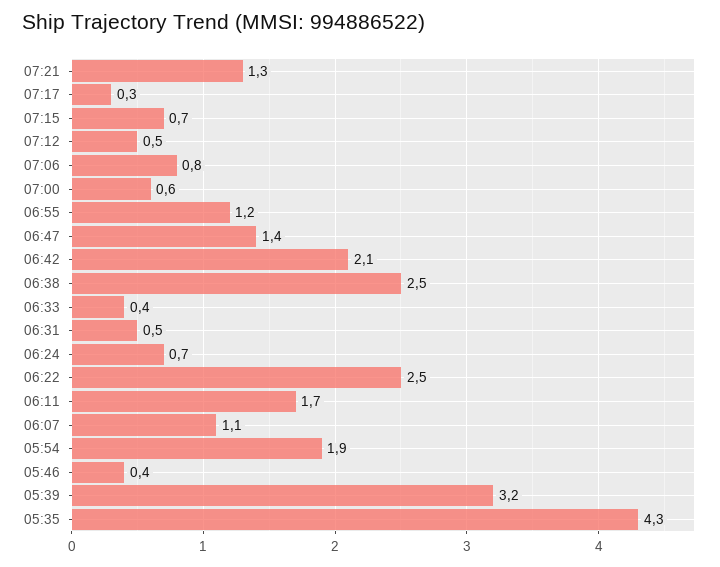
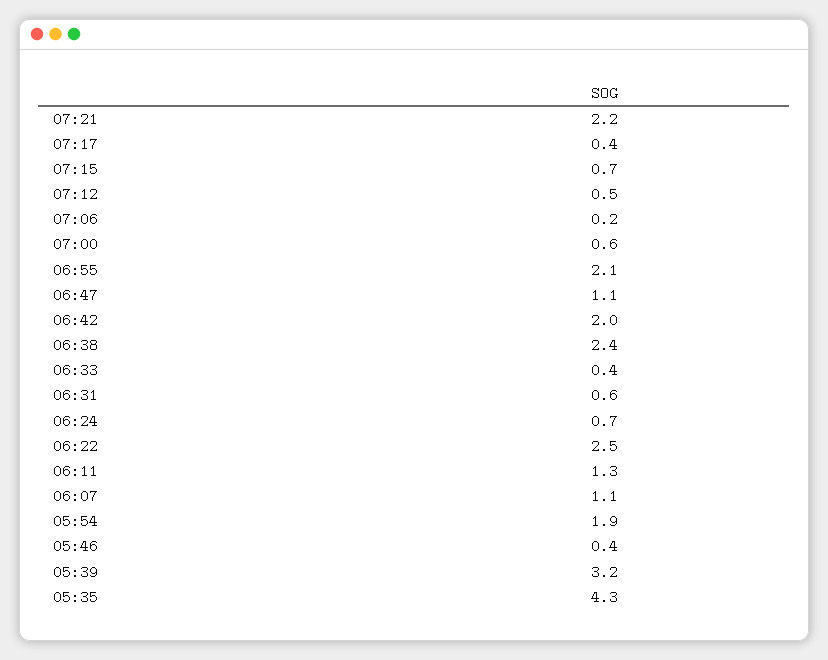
  {
-   "07:21": 1.3,
+   "07:21": 2.2,
-   "07:17": 0.3,
+   "07:17": 0.4,
    "07:15": 0.7,
    "07:12": 0.5,
-   "07:06": 0.8,
+   "07:06": 0.2,
    "07:00": 0.6,
-   "06:55": 1.2,
+   "06:55": 2.1,
-   "06:47": 1.4,
+   "06:47": 1.1,
-   "06:42": 2.1,
+   "06:42": 2,
-   "06:38": 2.5,
+   "06:38": 2.4,
    "06:33": 0.4,
-   "06:31": 0.5,
+   "06:31": 0.6,
    "06:24": 0.7,
    "06:22": 2.5,
-   "06:11": 1.7,
+   "06:11": 1.3,
    "06:07": 1.1,
    "05:54": 1.9,
    "05:46": 0.4,
    "05:39": 3.2,
    "05:35": 4.3
  }

